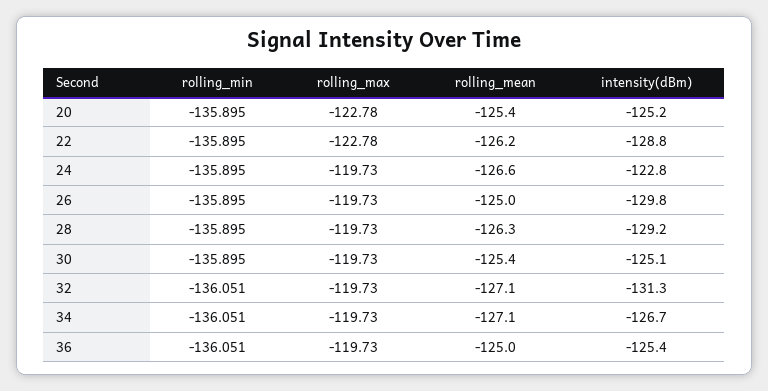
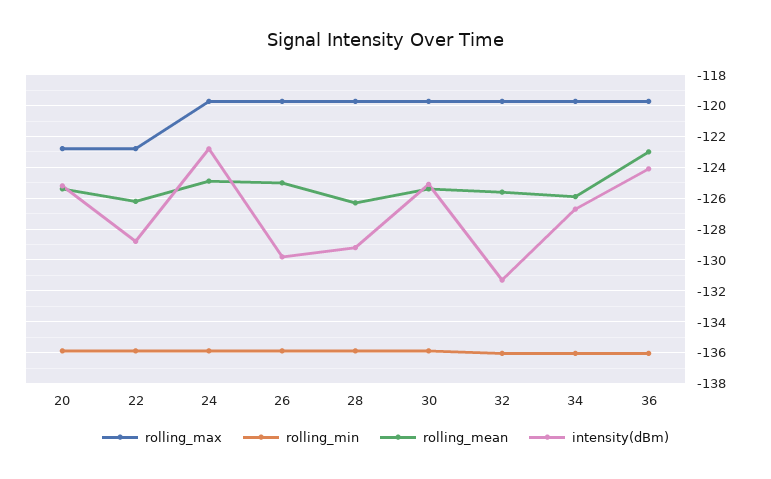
  {
    "rolling_min": {
      "20": -135.895,
      "22": -135.895,
      "24": -135.895,
      "26": -135.895,
      "28": -135.895,
      "30": -135.895,
      "32": -136.051,
      "34": -136.051,
      "36": -136.051
    },
    "rolling_max": {
      "20": -122.78,
      "22": -122.78,
      "24": -119.73,
      "26": -119.73,
      "28": -119.73,
      "30": -119.73,
      "32": -119.73,
      "34": -119.73,
      "36": -119.73
    },
    "rolling_mean": {
      "20": -125.4,
      "22": -126.2,
-     "24": -126.6,
+     "24": -125,
      "26": -125,
      "28": -126.3,
      "30": -125.4,
-     "32": -127.1,
+     "32": -125.5,
-     "34": -127.1,
+     "34": -126,
-     "36": -125
+     "36": -123
    },
    "intensity(dBm)": {
      "20": -125.2,
      "22": -128.8,
      "24": -122.8,
      "26": -129.8,
      "28": -129.2,
      "30": -125.1,
      "32": -131.3,
      "34": -126.7,
-     "36": -125.4
+     "36": -124
    }
  }

